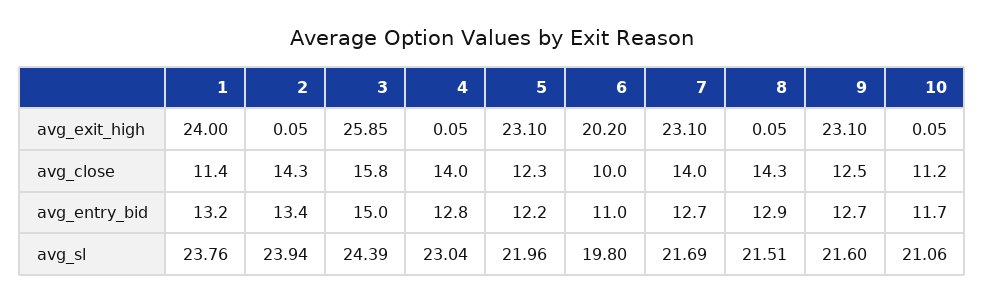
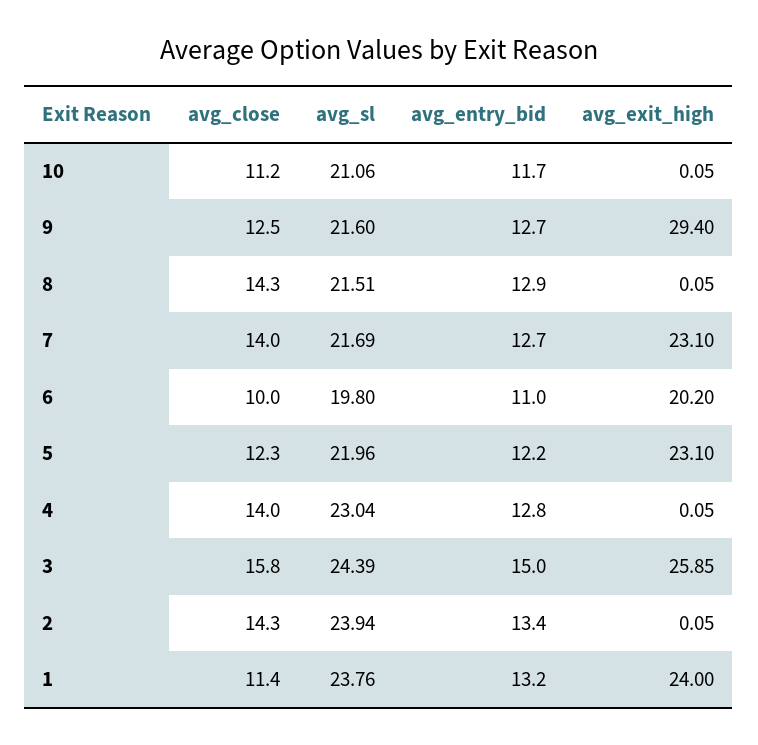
  {
    "1": {
      "avg_exit_high": 24,
      "avg_close": 11.4,
      "avg_entry_bid": 13.2,
      "avg_sl": 23.76
    },
    "2": {
      "avg_exit_high": 0.05,
      "avg_close": 14.3,
      "avg_entry_bid": 13.4,
      "avg_sl": 23.94
    },
    "3": {
      "avg_exit_high": 25.85,
      "avg_close": 15.8,
      "avg_entry_bid": 15,
      "avg_sl": 24.39
    },
    "4": {
      "avg_exit_high": 0.05,
      "avg_close": 14,
      "avg_entry_bid": 12.8,
      "avg_sl": 23.04
    },
    "5": {
      "avg_exit_high": 23.1,
      "avg_close": 12.3,
      "avg_entry_bid": 12.2,
      "avg_sl": 21.96
    },
    "6": {
      "avg_exit_high": 20.2,
      "avg_close": 10,
      "avg_entry_bid": 11,
      "avg_sl": 19.8
    },
    "7": {
      "avg_exit_high": 23.1,
      "avg_close": 14,
      "avg_entry_bid": 12.7,
      "avg_sl": 21.69
    },
    "8": {
      "avg_exit_high": 0.05,
      "avg_close": 14.3,
      "avg_entry_bid": 12.9,
      "avg_sl": 21.51
    },
    "9": {
-     "avg_exit_high": 23.1,
+     "avg_exit_high": 29.4,
      "avg_close": 12.5,
      "avg_entry_bid": 12.7,
      "avg_sl": 21.6
    },
    "10": {
      "avg_exit_high": 0.05,
      "avg_close": 11.2,
      "avg_entry_bid": 11.7,
      "avg_sl": 21.06
    }
  }

